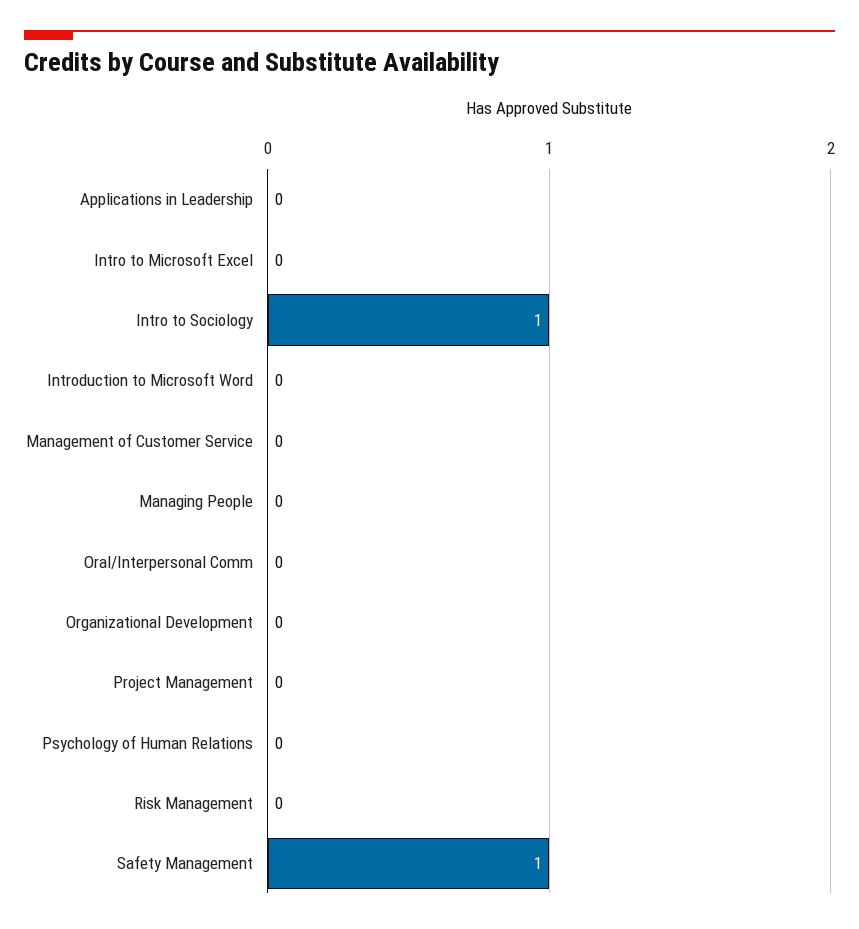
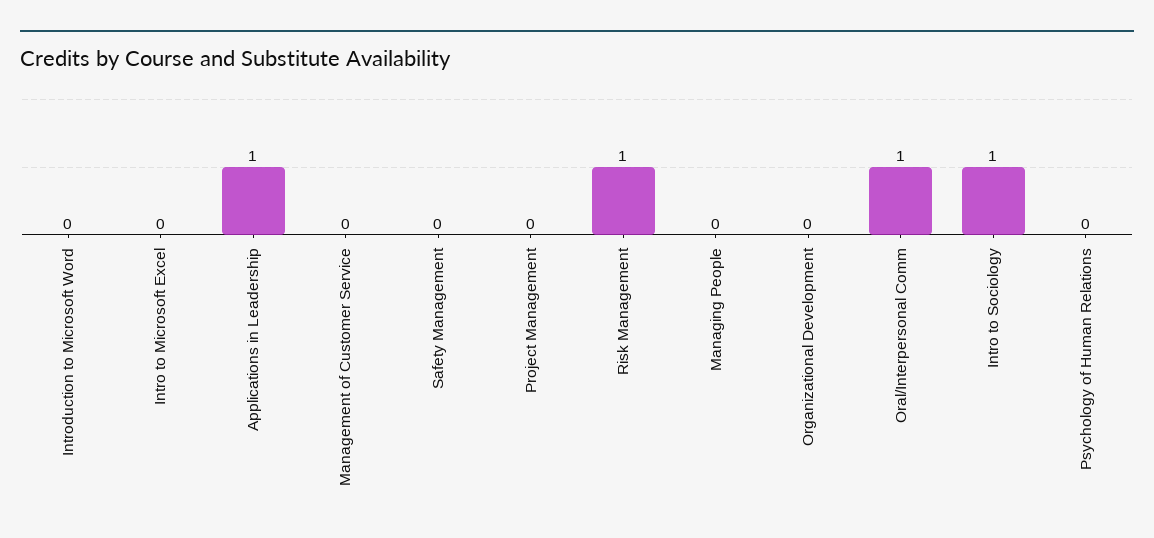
  {
-   "Applications in Leadership": 0,
+   "Applications in Leadership": 1,
    "Intro to Microsoft Excel": 0,
    "Intro to Sociology": 1,
    "Introduction to Microsoft Word": 0,
    "Management of Customer Service": 0,
    "Managing People": 0,
-   "Oral/Interpersonal Comm": 0,
+   "Oral/Interpersonal Comm": 1,
    "Organizational Development": 0,
    "Project Management": 0,
    "Psychology of Human Relations": 0,
-   "Risk Management": 0,
+   "Risk Management": 1,
-   "Safety Management": 1
+   "Safety Management": 0
  }

